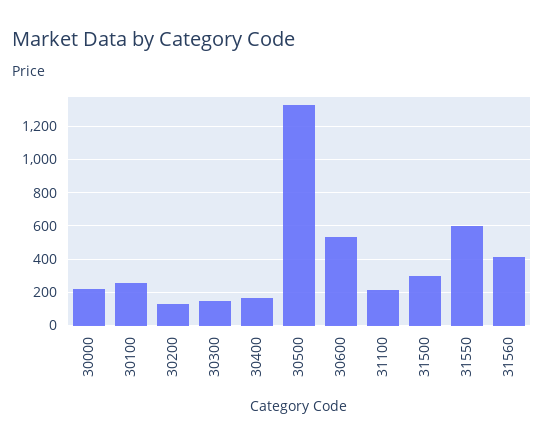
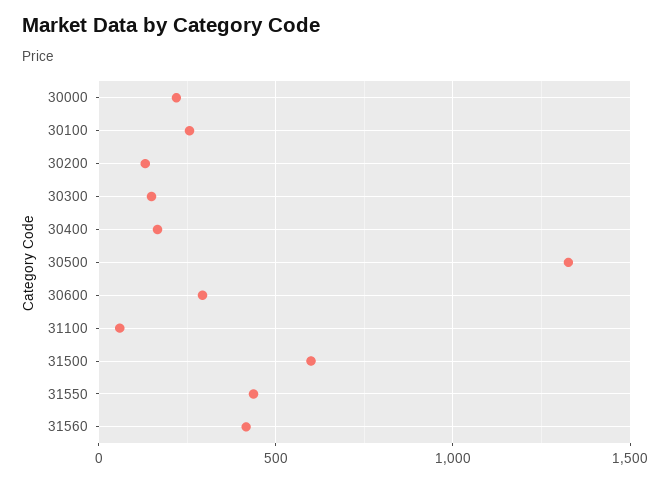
  {
    "30000": 200,
    "30100": 250,
    "30200": 150,
    "30300": 150,
    "30400": 150,
    "30500": 1350,
-   "30600": 550,
+   "30600": 300,
-   "31100": 200,
+   "31100": 50,
-   "31500": 300,
+   "31500": 600,
-   "31550": 600,
+   "31550": 450,
    "31560": 400
  }

